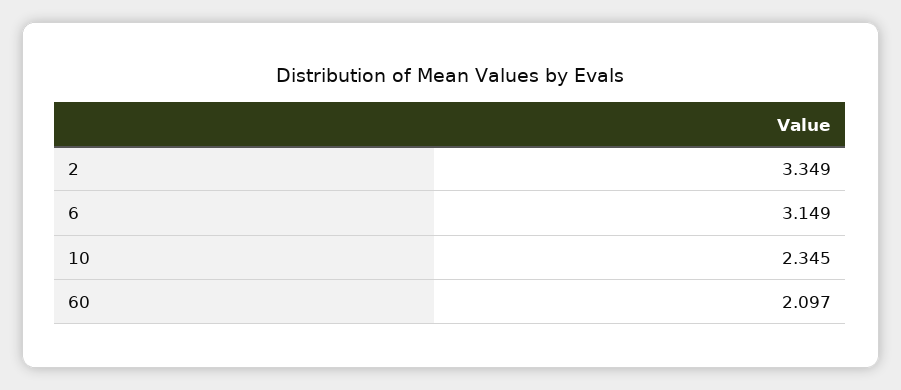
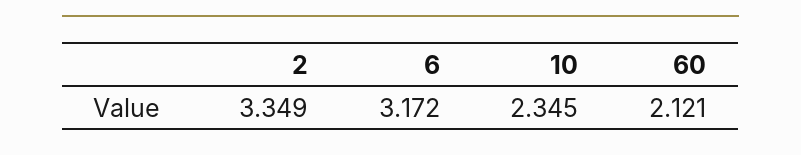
  {
    "2": 3.349,
-   "6": 3.149,
+   "6": 3.172,
    "10": 2.345,
-   "60": 2.097
+   "60": 2.121
  }

